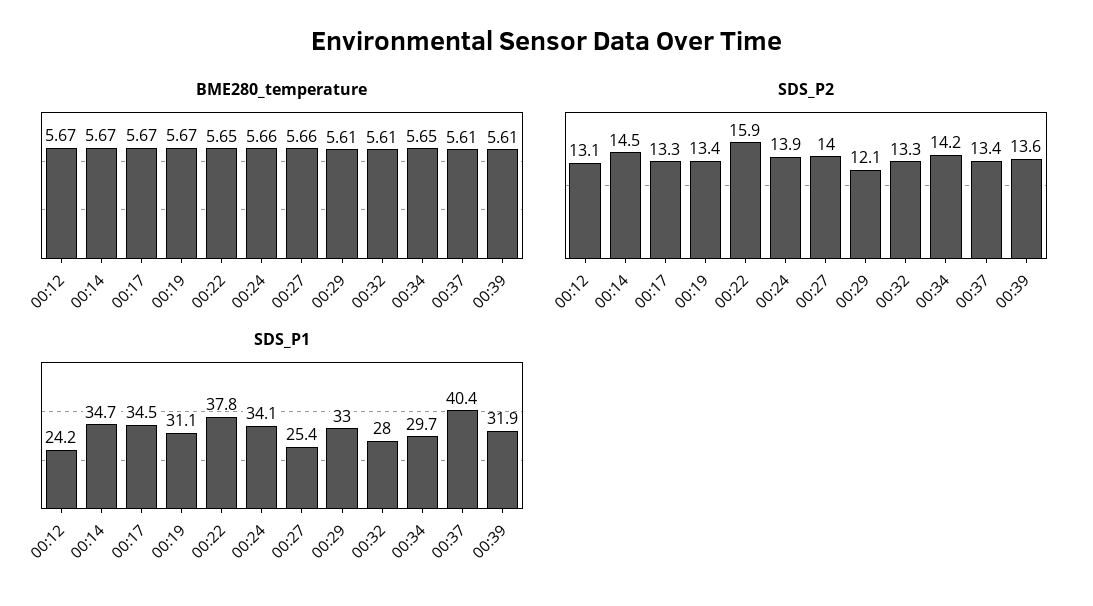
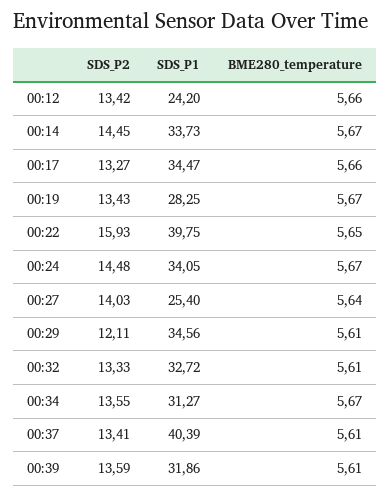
  {
    "BME280_temperature": {
-     "00:12": 5.67,
+     "00:12": 5.66,
      "00:14": 5.67,
-     "00:17": 5.67,
+     "00:17": 5.66,
      "00:19": 5.67,
      "00:22": 5.65,
-     "00:24": 5.66,
+     "00:24": 5.67,
-     "00:27": 5.66,
+     "00:27": 5.64,
      "00:29": 5.61,
      "00:32": 5.61,
-     "00:34": 5.65,
+     "00:34": 5.67,
      "00:37": 5.61,
      "00:39": 5.61
    },
    "SDS_P2": {
-     "00:12": 13.1,
+     "00:12": 13.42,
      "00:14": 14.45,
      "00:17": 13.27,
      "00:19": 13.43,
      "00:22": 15.93,
-     "00:24": 13.9,
+     "00:24": 14.48,
      "00:27": 14.03,
      "00:29": 12.11,
      "00:32": 13.33,
-     "00:34": 14.2,
+     "00:34": 13.55,
      "00:37": 13.41,
      "00:39": 13.59
    },
    "SDS_P1": {
      "00:12": 24.2,
-     "00:14": 34.7,
+     "00:14": 33.73,
      "00:17": 34.47,
-     "00:19": 31.1,
+     "00:19": 28.25,
-     "00:22": 37.8,
+     "00:22": 39.75,
      "00:24": 34.05,
      "00:27": 25.4,
-     "00:29": 33,
+     "00:29": 34.56,
-     "00:32": 28,
+     "00:32": 32.72,
-     "00:34": 29.7,
+     "00:34": 31.27,
      "00:37": 40.39,
      "00:39": 31.86
    }
  }

